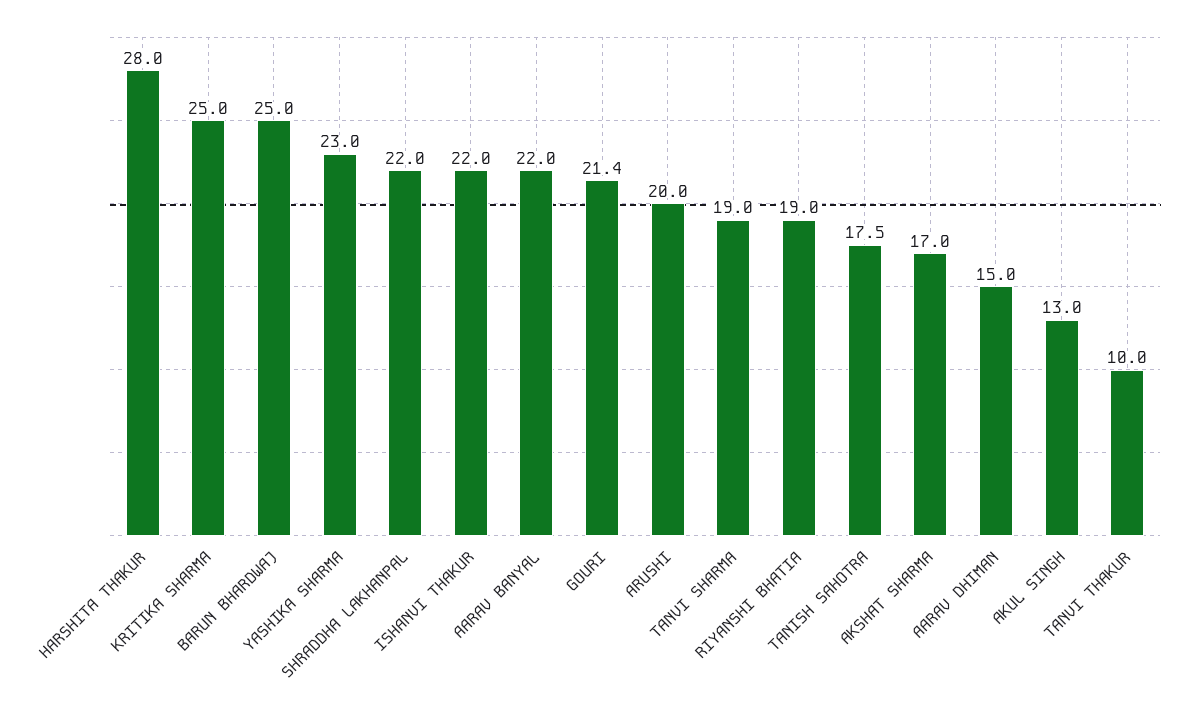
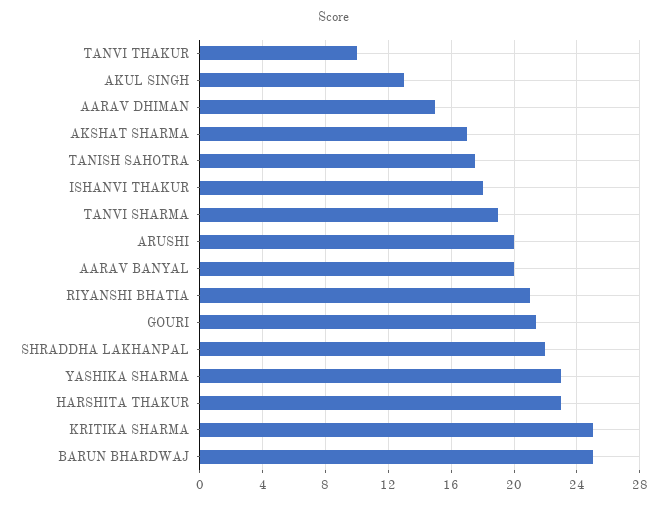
  {
-   "HARSHITA THAKUR": 28,
+   "HARSHITA THAKUR": 23,
    "KRITIKA SHARMA": 25,
    "BARUN BHARDWAJ": 25,
    "YASHIKA SHARMA": 23,
    "SHRADDHA LAKHANPAL": 22,
-   "ISHANVI THAKUR": 22,
+   "ISHANVI THAKUR": 18,
-   "AARAV BANYAL": 22,
+   "AARAV BANYAL": 20,
    "GOURI": 21.4,
    "ARUSHI": 20,
    "TANVI SHARMA": 19,
-   "RIYANSHI BHATIA": 19,
+   "RIYANSHI BHATIA": 21,
    "TANISH SAHOTRA": 17.5,
    "AKSHAT SHARMA": 17,
    "AARAV DHIMAN": 15,
    "AKUL SINGH": 13,
    "TANVI THAKUR": 10
  }

